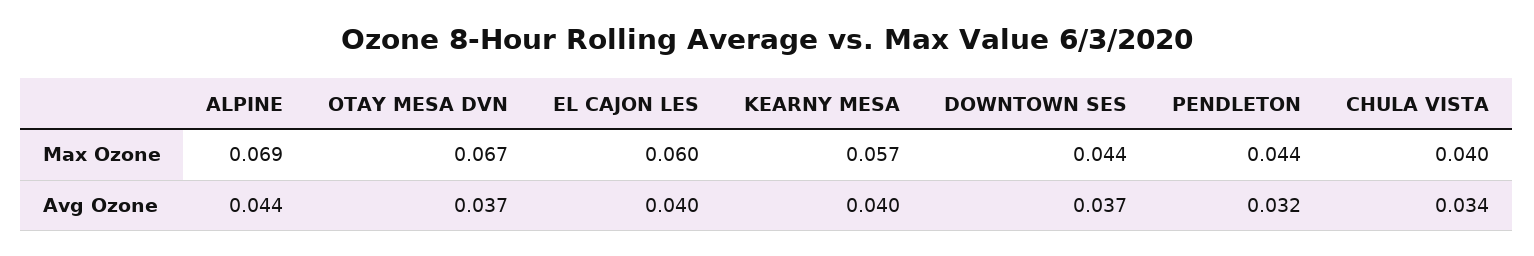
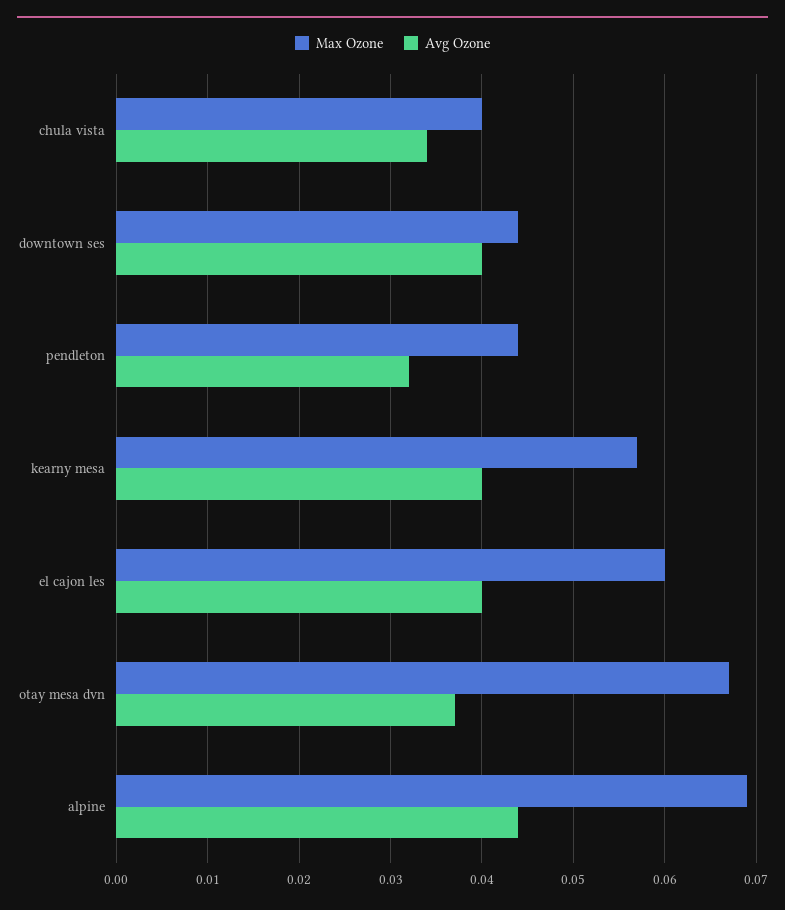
  {
    "Max Ozone": {
      "ALPINE": 0.069,
      "OTAY MESA DVN": 0.067,
      "EL CAJON LES": 0.06,
      "KEARNY MESA": 0.057,
      "DOWNTOWN SES": 0.044,
      "PENDLETON": 0.044,
      "CHULA VISTA": 0.04
    },
    "Avg Ozone": {
      "ALPINE": 0.044,
      "OTAY MESA DVN": 0.037,
      "EL CAJON LES": 0.04,
      "KEARNY MESA": 0.04,
-     "DOWNTOWN SES": 0.037,
+     "DOWNTOWN SES": 0.04,
      "PENDLETON": 0.032,
      "CHULA VISTA": 0.034
    }
  }

